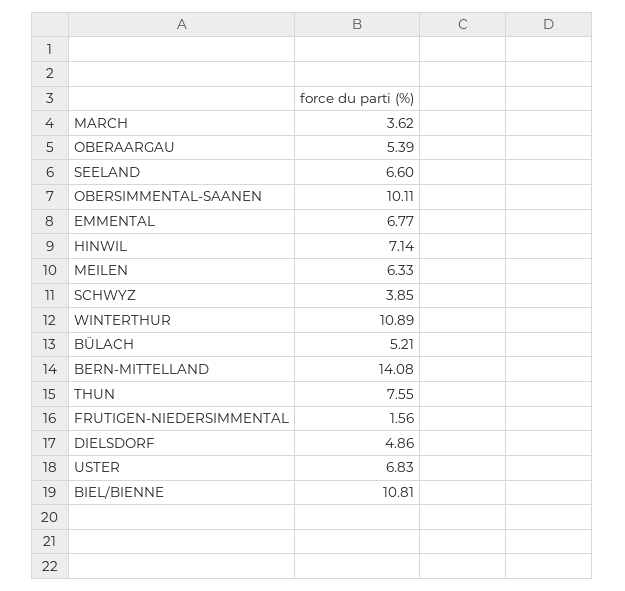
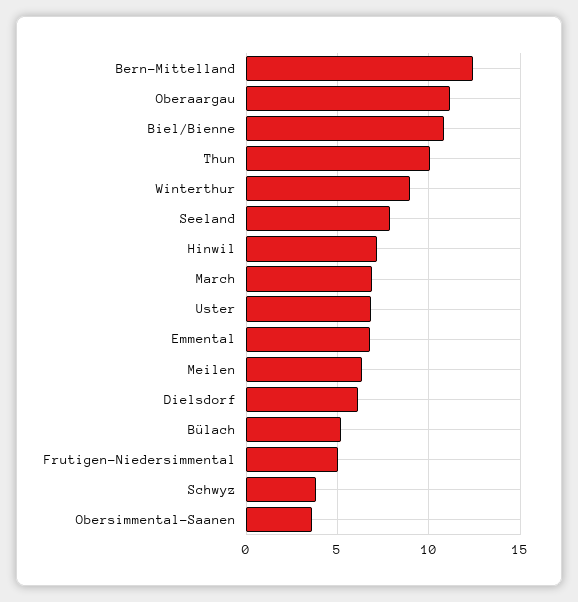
  {
-   "MARCH": 3.62,
+   "MARCH": 7,
-   "OBERAARGAU": 5.39,
+   "OBERAARGAU": 11,
-   "SEELAND": 6.6,
+   "SEELAND": 8,
-   "OBERSIMMENTAL-SAANEN": 10.11,
+   "OBERSIMMENTAL-SAANEN": 3.5,
    "EMMENTAL": 6.77,
    "HINWIL": 7.14,
    "MEILEN": 6.33,
    "SCHWYZ": 3.85,
-   "WINTERTHUR": 10.89,
+   "WINTERTHUR": 9,
    "BÜLACH": 5.21,
-   "BERN-MITTELLAND": 14.08,
+   "BERN-MITTELLAND": 12.5,
-   "THUN": 7.55,
+   "THUN": 10,
-   "FRUTIGEN-NIEDERSIMMENTAL": 1.56,
+   "FRUTIGEN-NIEDERSIMMENTAL": 5,
-   "DIELSDORF": 4.86,
+   "DIELSDORF": 6,
    "USTER": 6.83,
    "BIEL/BIENNE": 10.81
  }

